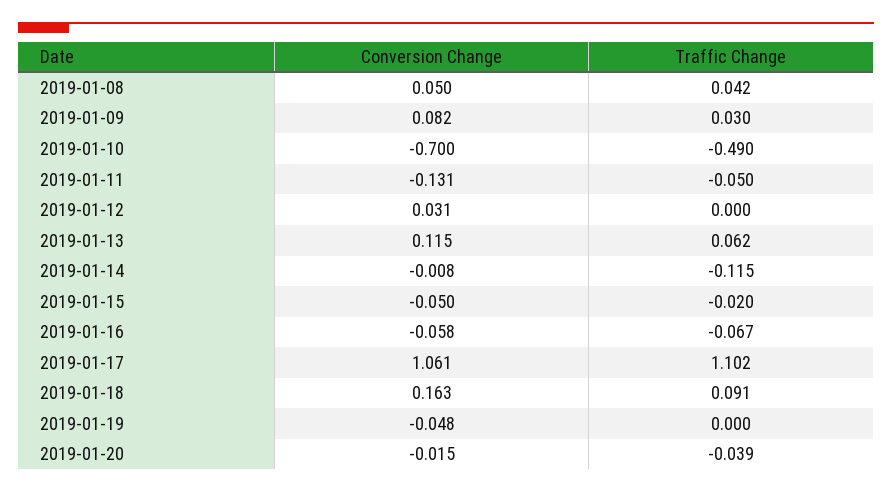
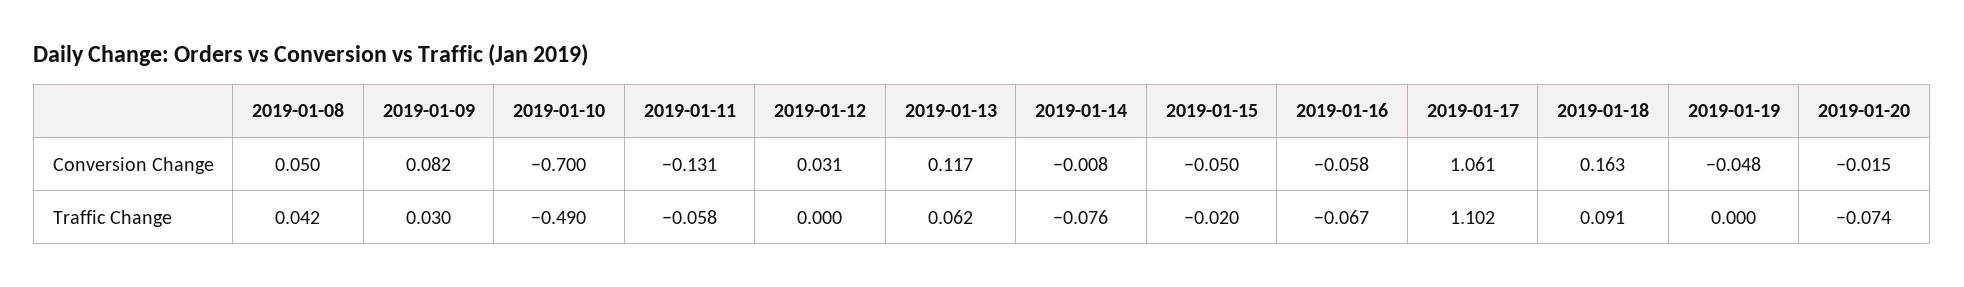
  {
    "Conversion Change": {
      "2019-01-08": 0.05,
      "2019-01-09": 0.082,
      "2019-01-10": -0.7,
      "2019-01-11": -0.131,
      "2019-01-12": 0.031,
-     "2019-01-13": 0.115,
+     "2019-01-13": 0.117,
      "2019-01-14": -0.008,
      "2019-01-15": -0.05,
      "2019-01-16": -0.058,
      "2019-01-17": 1.061,
      "2019-01-18": 0.163,
      "2019-01-19": -0.048,
      "2019-01-20": -0.015
    },
    "Traffic Change": {
      "2019-01-08": 0.042,
      "2019-01-09": 0.03,
      "2019-01-10": -0.49,
-     "2019-01-11": -0.05,
+     "2019-01-11": -0.058,
      "2019-01-12": 0,
      "2019-01-13": 0.062,
-     "2019-01-14": -0.115,
+     "2019-01-14": -0.076,
      "2019-01-15": -0.02,
      "2019-01-16": -0.067,
      "2019-01-17": 1.102,
      "2019-01-18": 0.091,
      "2019-01-19": 0,
-     "2019-01-20": -0.039
+     "2019-01-20": -0.074
    }
  }

